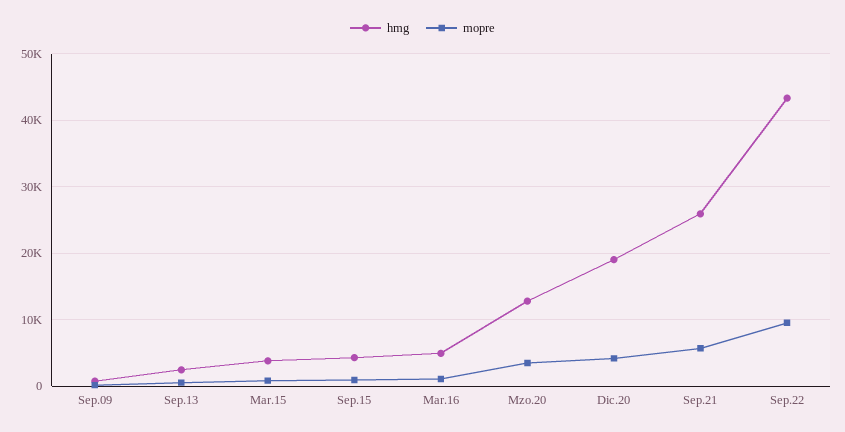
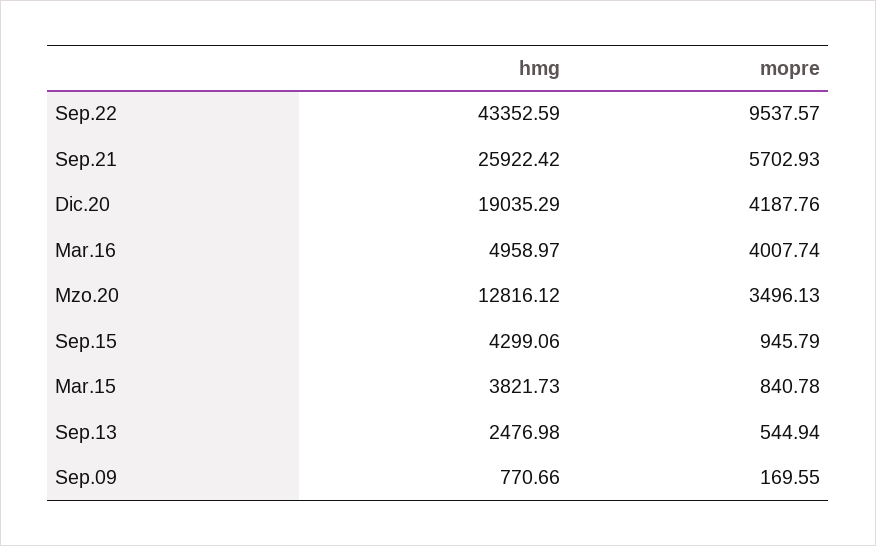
  {
    "hmg": {
      "Sep.09": 770.66,
      "Sep.13": 2476.98,
      "Mar.15": 3821.73,
      "Sep.15": 4299.06,
      "Mar.16": 4958.97,
      "Mzo.20": 12816.12,
      "Dic.20": 19035.29,
      "Sep.21": 25922.42,
      "Sep.22": 43352.59
    },
    "mopre": {
      "Sep.09": 169.55,
      "Sep.13": 544.94,
      "Mar.15": 840.78,
      "Sep.15": 945.79,
-     "Mar.16": 1000,
+     "Mar.16": 4007.74,
      "Mzo.20": 3496.13,
      "Dic.20": 4187.76,
      "Sep.21": 5702.93,
      "Sep.22": 9537.57
    }
  }

